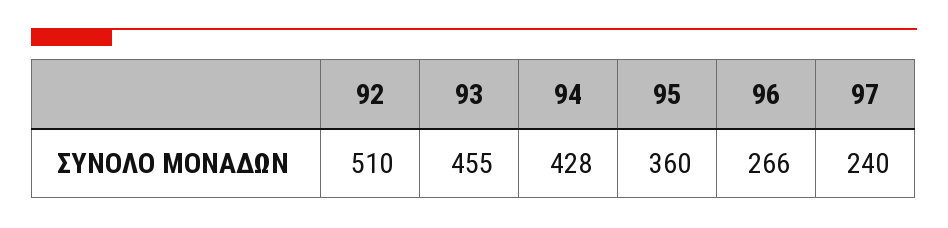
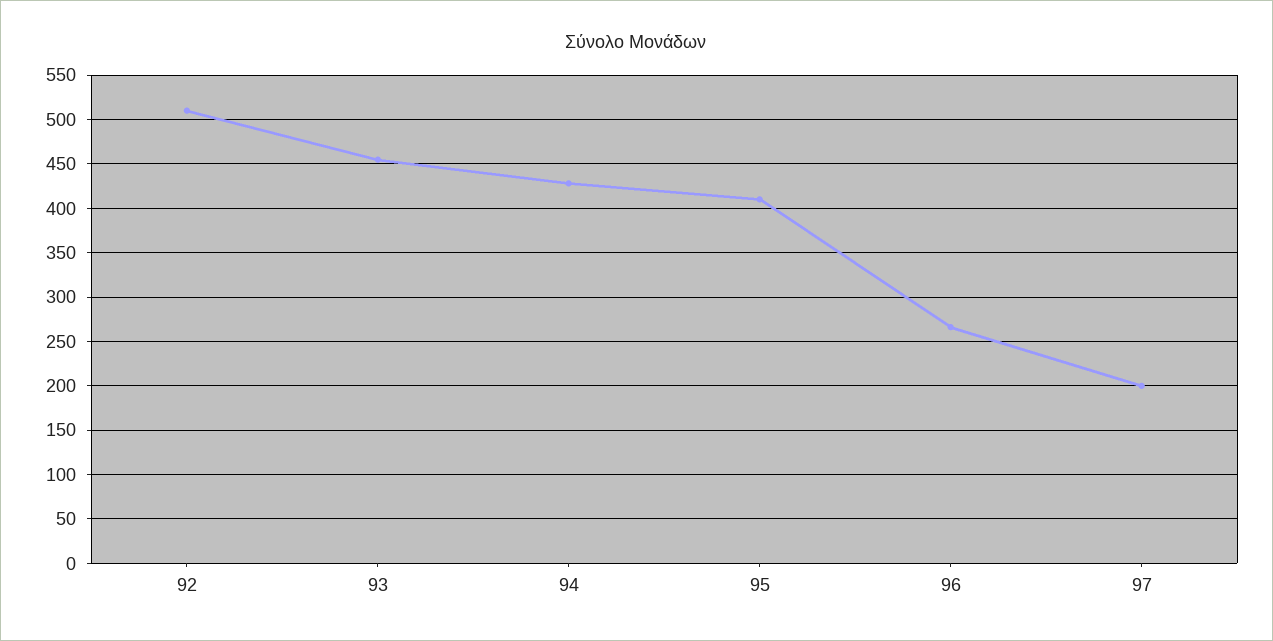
  {
    "92": 510,
    "93": 455,
    "94": 428,
-   "95": 360,
+   "95": 410,
    "96": 266,
-   "97": 240
+   "97": 200
  }

